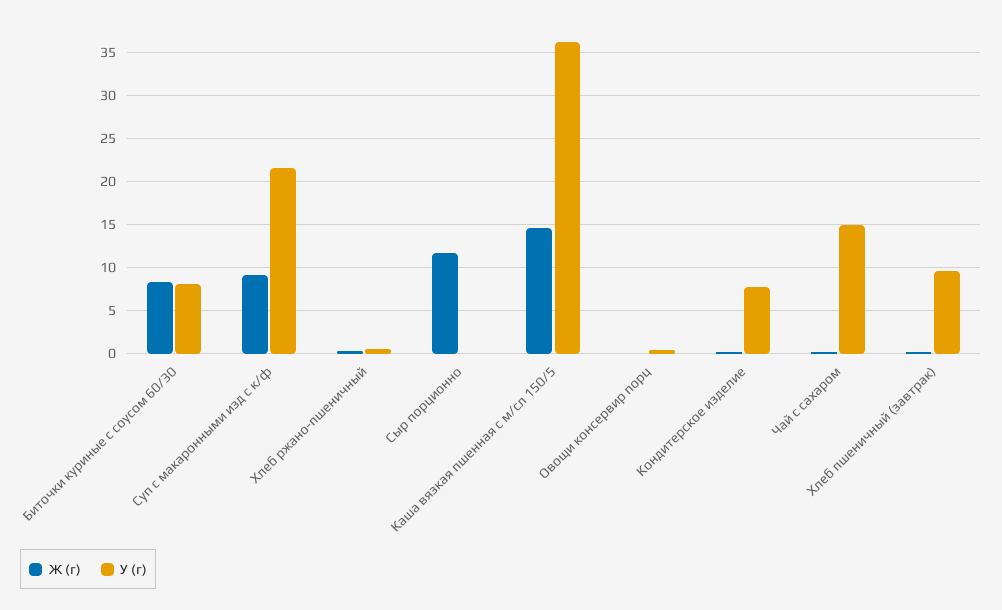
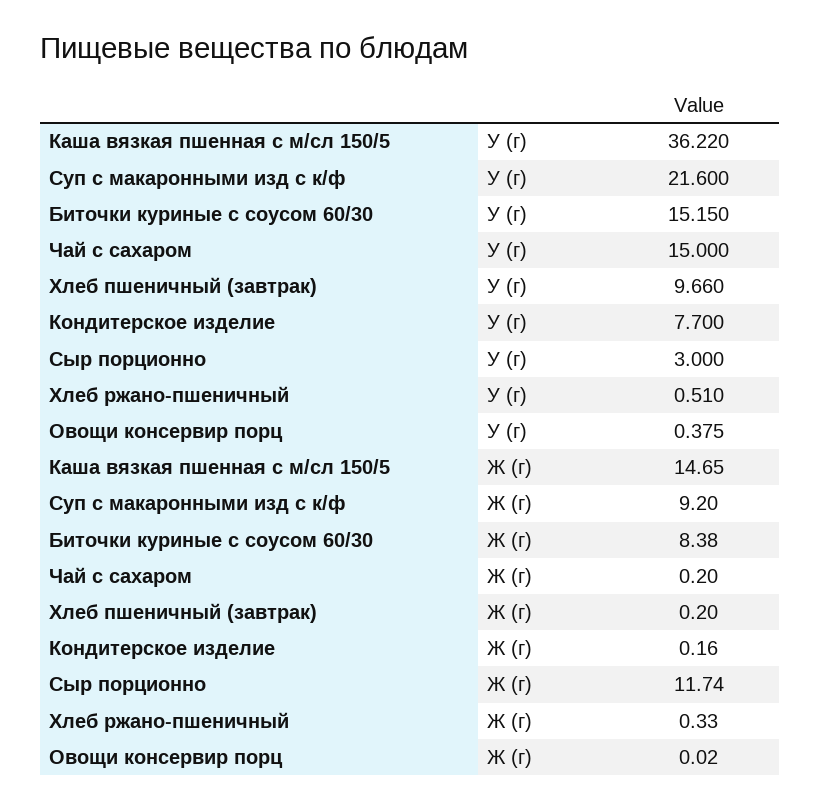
  {
    "Ж (г)": {
      "Биточки куриные с соусом 60/30": 8.38,
      "Суп с макаронными изд с к/ф": 9.2,
      "Хлеб ржано-пшеничный": 0.33,
      "Сыр порционно": 11.74,
      "Каша вязкая пшенная с м/сл 150/5": 14.65,
      "Овощи консервир порц": 0.02,
      "Кондитерское изделие": 0.16,
      "Чай с сахаром": 0.2,
      "Хлеб пшеничный (завтрак)": 0.2
    },
    "У (г)": {
-     "Биточки куриные с соусом 60/30": 8,
+     "Биточки куриные с соусом 60/30": 15.15,
      "Суп с макаронными изд с к/ф": 21.6,
      "Хлеб ржано-пшеничный": 0.51,
-     "Сыр порционно": 0,
+     "Сыр порционно": 3,
      "Каша вязкая пшенная с м/сл 150/5": 36.22,
      "Овощи консервир порц": 0.375,
      "Кондитерское изделие": 7.7,
      "Чай с сахаром": 15,
      "Хлеб пшеничный (завтрак)": 9.66
    }
  }

